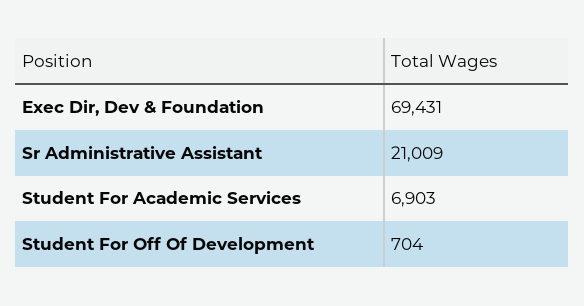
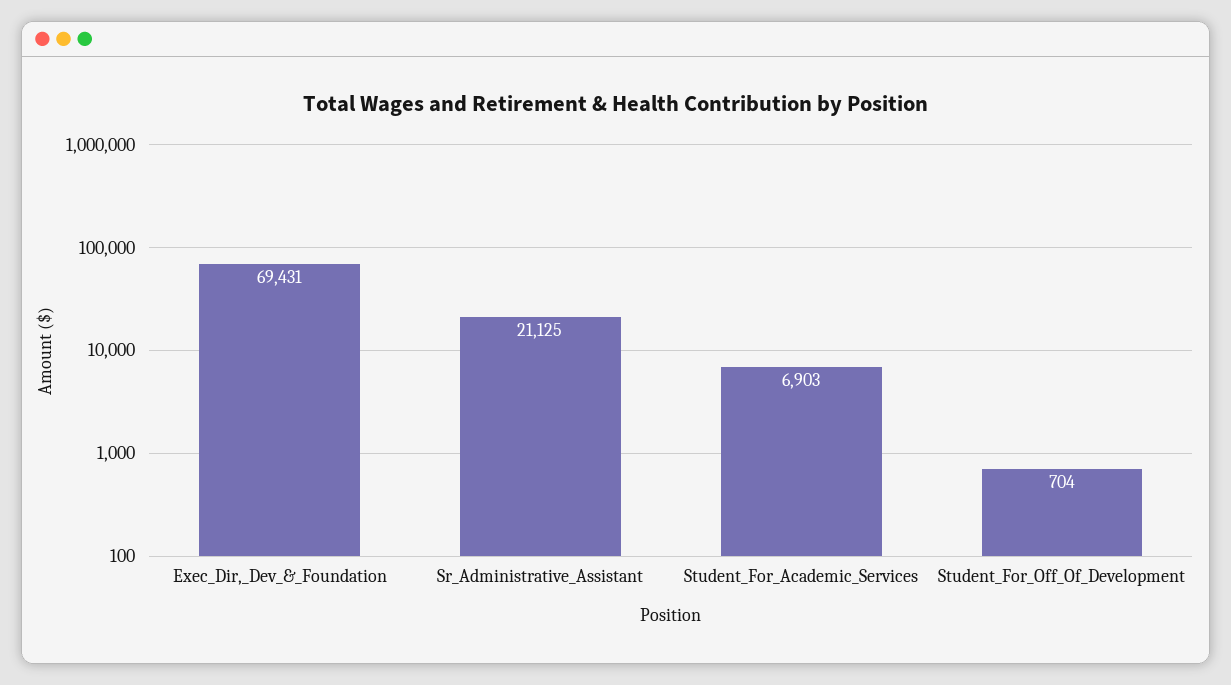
  {
    "Exec Dir, Dev & Foundation": 69431,
-   "Sr Administrative Assistant": 21009,
+   "Sr Administrative Assistant": 21125,
    "Student For Academic Services": 6903,
    "Student For Off Of Development": 704
  }

